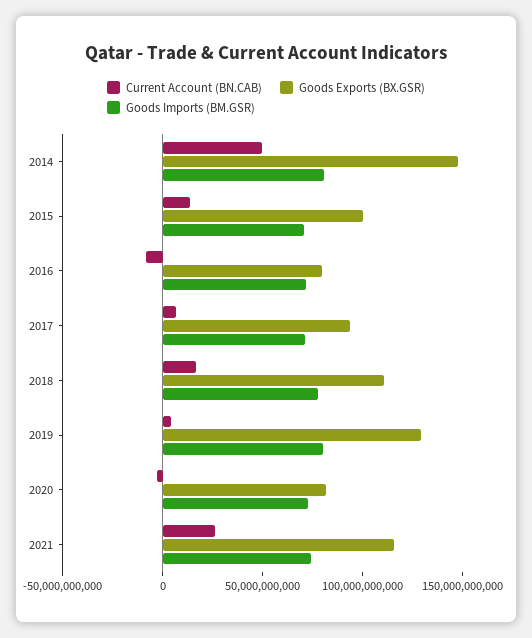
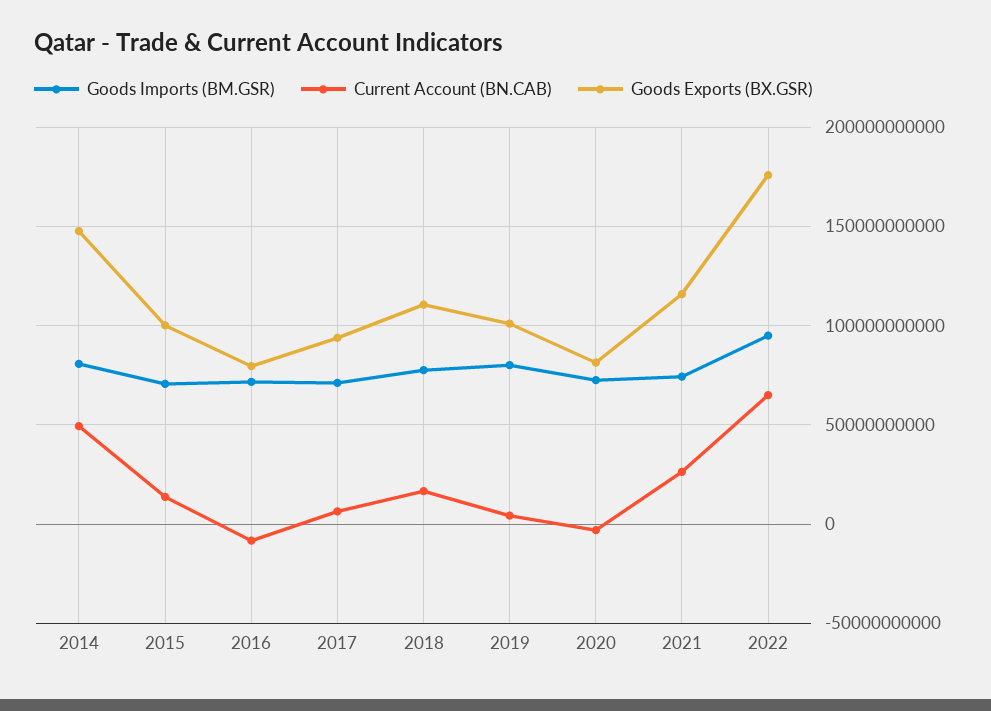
  {
    "Current Account (BN.CAB)": {
      "2014": 50000000000,
      "2015": 15000000000,
      "2016": -10000000000,
      "2017": 5000000000,
      "2018": 15000000000,
      "2019": 5000000000,
      "2020": -5000000000,
-     "2021": 25000000000
+     "2021": 25000000000,
+     "2022": 65000000000
    },
    "Goods Exports (BX.GSR)": {
      "2014": 150000000000,
      "2015": 100000000000,
      "2016": 80000000000,
      "2017": 95000000000,
      "2018": 110000000000,
-     "2019": 130000000000,
+     "2019": 100000000000,
      "2020": 80000000000,
-     "2021": 115000000000
+     "2021": 115000000000,
+     "2022": 175000000000
    },
    "Goods Imports (BM.GSR)": {
      "2014": 80000000000,
      "2015": 70000000000,
      "2016": 70000000000,
      "2017": 70000000000,
      "2018": 80000000000,
      "2019": 80000000000,
      "2020": 75000000000,
-     "2021": 75000000000
+     "2021": 75000000000,
+     "2022": 95000000000
    }
  }

